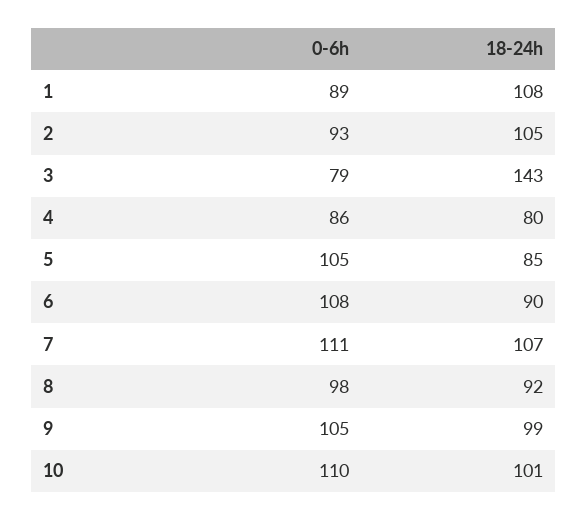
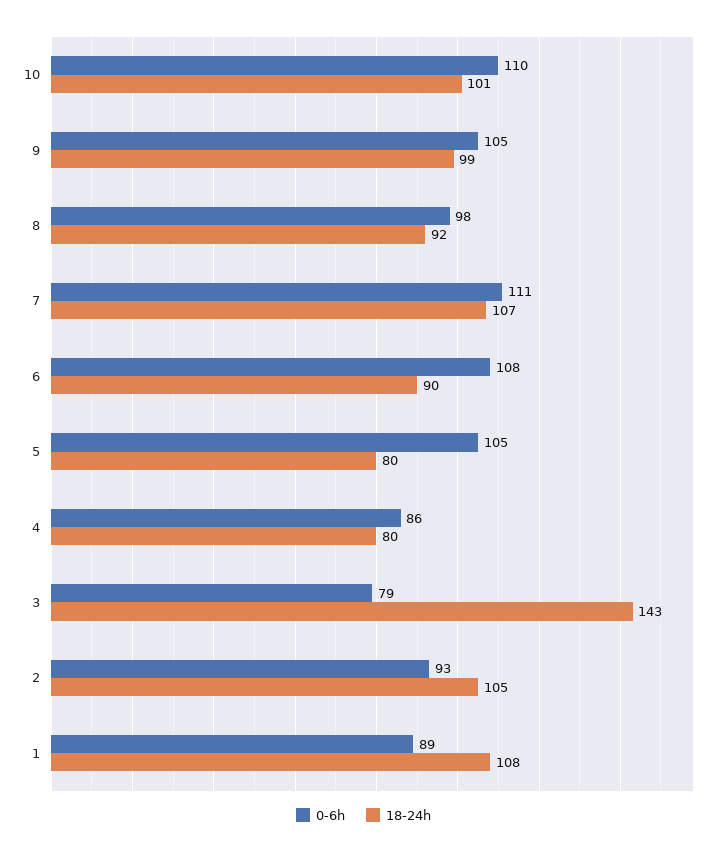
  {
    "0-6h": {
      "1": 89,
      "2": 93,
      "3": 79,
      "4": 86,
      "5": 105,
      "6": 108,
      "7": 111,
      "8": 98,
      "9": 105,
      "10": 110
    },
    "18-24h": {
      "1": 108,
      "2": 105,
      "3": 143,
      "4": 80,
-     "5": 85,
+     "5": 80,
      "6": 90,
      "7": 107,
      "8": 92,
      "9": 99,
      "10": 101
    }
  }

